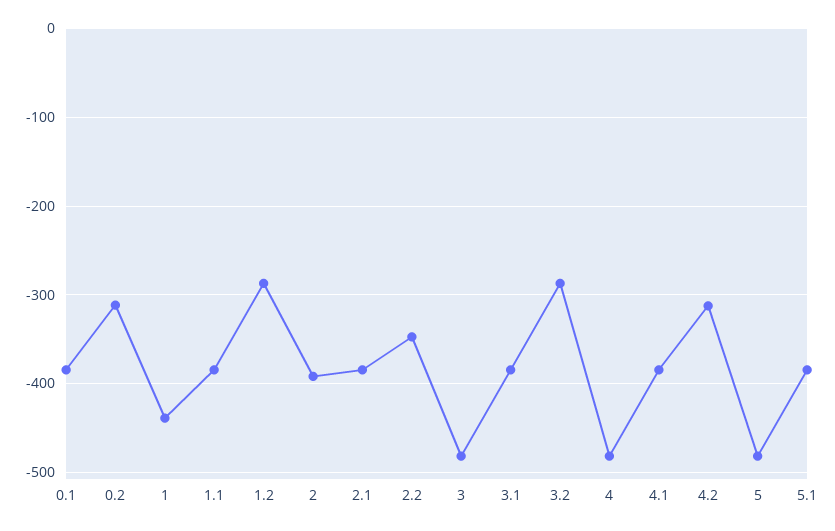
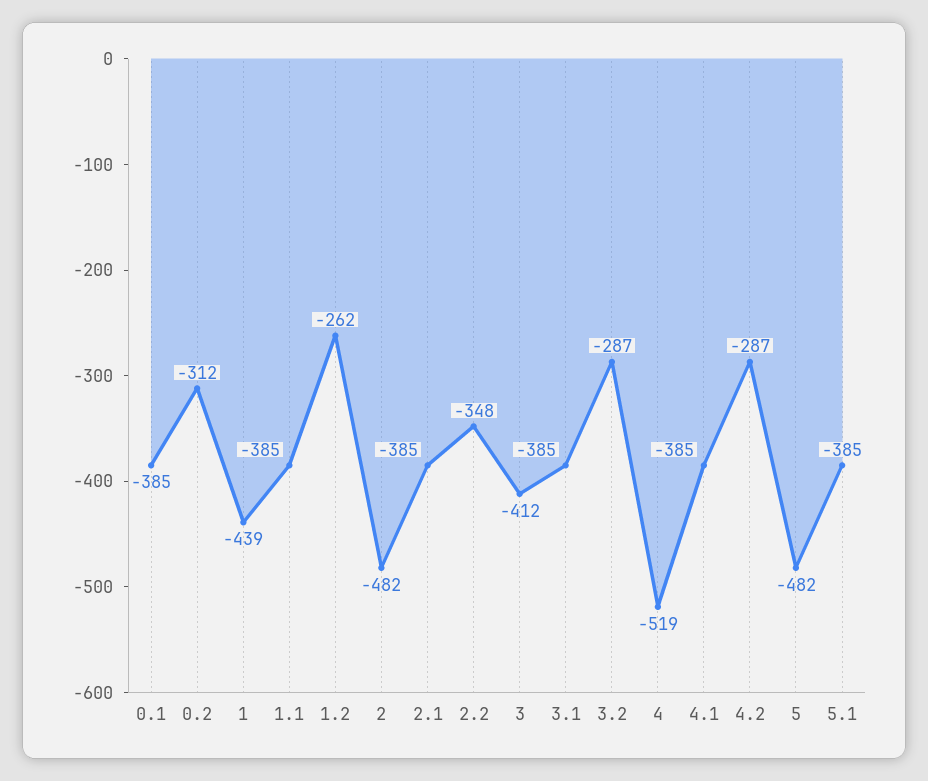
  {
    "0.1": -385,
    "0.2": -312,
    "1": -439,
    "1.1": -385,
-   "1.2": -290,
+   "1.2": -262,
-   "2": -390,
+   "2": -482,
    "2.1": -385,
    "2.2": -348,
-   "3": -480,
+   "3": -412,
    "3.1": -385,
    "3.2": -287,
-   "4": -480,
+   "4": -519,
    "4.1": -385,
-   "4.2": -310,
+   "4.2": -287,
    "5": -482,
    "5.1": -385
  }

